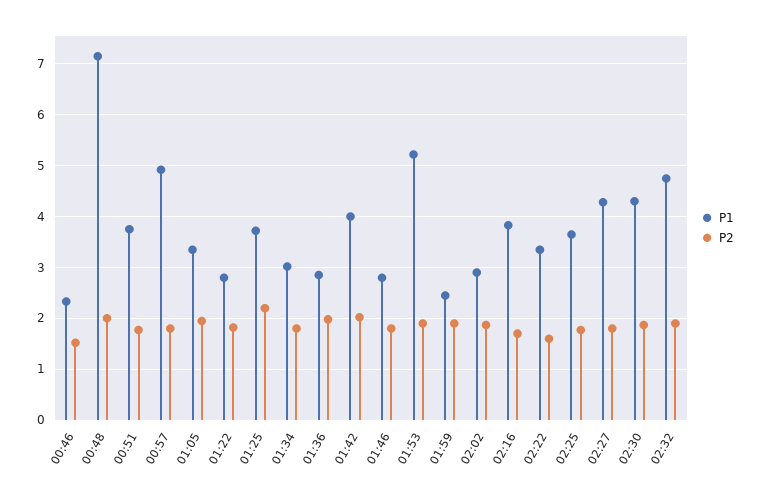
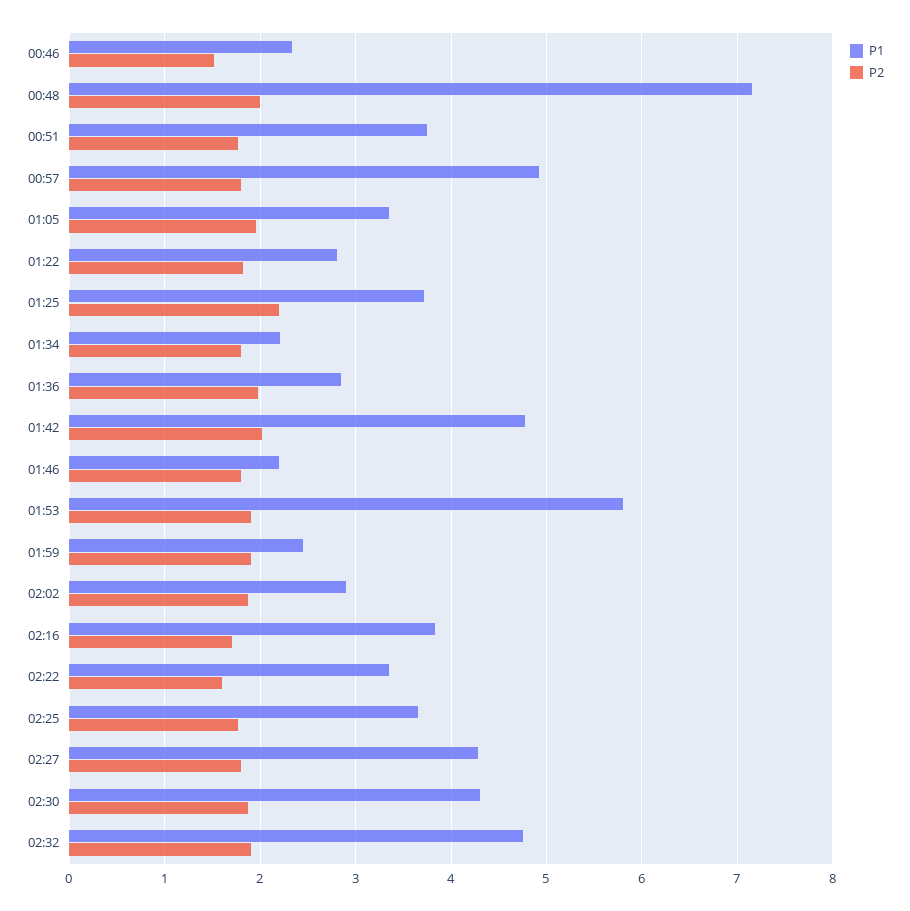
  {
    "P1": {
      "00:46": 2.3,
      "00:48": 7.2,
      "00:51": 3.8,
      "00:57": 4.9,
      "01:05": 3.4,
      "01:22": 2.8,
      "01:25": 3.7,
-     "01:34": 3,
+     "01:34": 2.2,
      "01:36": 2.9,
-     "01:42": 4,
+     "01:42": 4.8,
-     "01:46": 2.8,
+     "01:46": 2.2,
-     "01:53": 5.2,
+     "01:53": 5.8,
      "01:59": 2.5,
      "02:02": 2.9,
      "02:16": 3.8,
      "02:22": 3.4,
      "02:25": 3.7,
      "02:27": 4.3,
      "02:30": 4.3,
      "02:32": 4.8
    },
    "P2": {
      "00:46": 1.5,
      "00:48": 2,
      "00:51": 1.8,
      "00:57": 1.8,
      "01:05": 2,
      "01:22": 1.8,
      "01:25": 2.2,
      "01:34": 1.8,
      "01:36": 2,
      "01:42": 2,
      "01:46": 1.8,
      "01:53": 1.9,
      "01:59": 1.9,
      "02:02": 1.9,
      "02:16": 1.7,
      "02:22": 1.6,
      "02:25": 1.8,
      "02:27": 1.8,
      "02:30": 1.9,
      "02:32": 1.9
    }
  }

